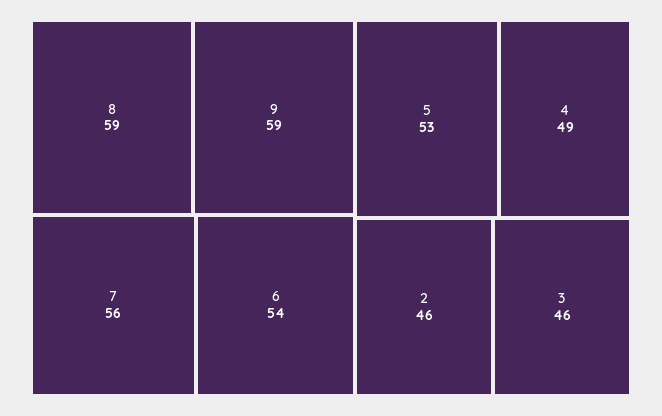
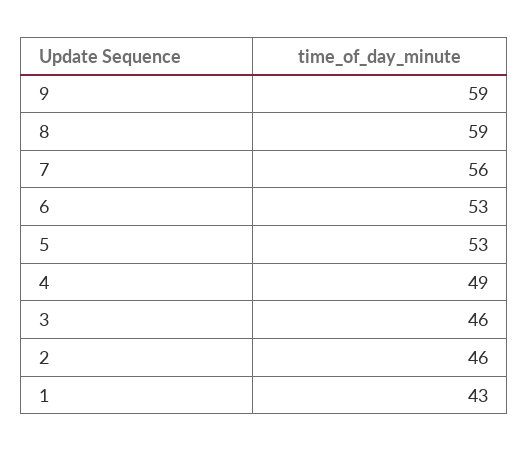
  {
    "8": 59,
    "9": 59,
    "7": 56,
-   "6": 54,
+   "6": 53,
    "5": 53,
    "4": 49,
    "2": 46,
-   "3": 46
+   "3": 46,
+   "1": 43
  }

